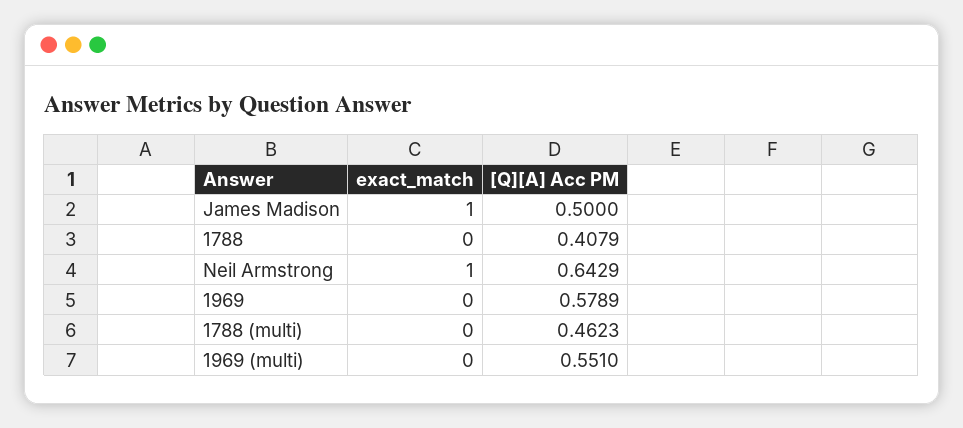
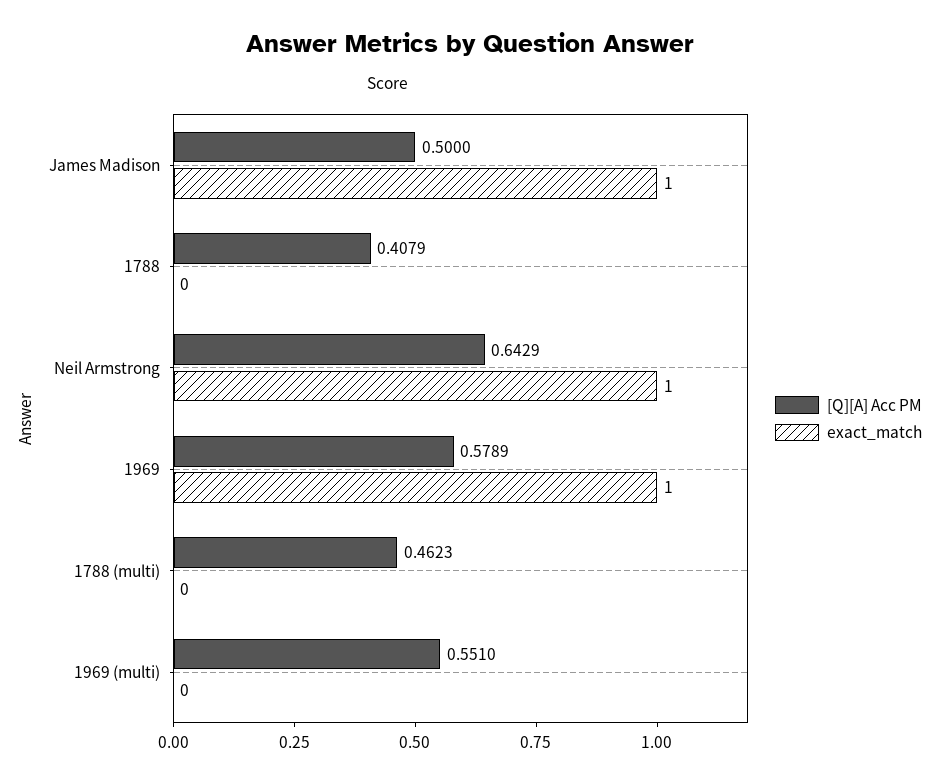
  {
    "exact_match": {
      "James Madison": 1,
      "1788": 0,
      "Neil Armstrong": 1,
-     "1969": 0,
+     "1969": 1,
      "1788 (multi)": 0,
      "1969 (multi)": 0
    },
    "[Q][A] Acc PM": {
      "James Madison": 0.5,
      "1788": 0.4079,
      "Neil Armstrong": 0.6429,
      "1969": 0.5789,
      "1788 (multi)": 0.4623,
      "1969 (multi)": 0.551
    }
  }

